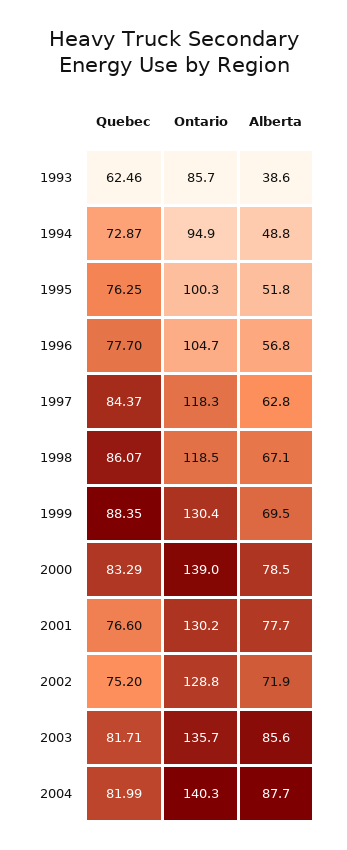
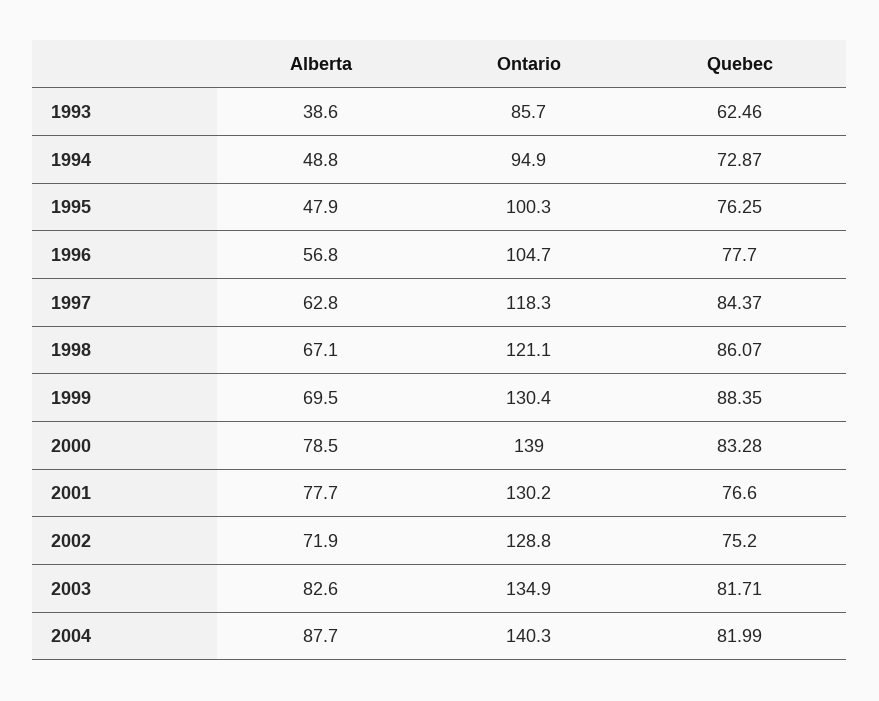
  {
    "Quebec": {
      "1993": 62.46,
      "1994": 72.87,
      "1995": 76.25,
      "1996": 77.7,
      "1997": 84.37,
      "1998": 86.07,
      "1999": 88.35,
-     "2000": 83.29,
+     "2000": 83.28,
      "2001": 76.6,
      "2002": 75.2,
      "2003": 81.71,
      "2004": 81.99
    },
    "Ontario": {
      "1993": 85.7,
      "1994": 94.9,
      "1995": 100.3,
      "1996": 104.7,
      "1997": 118.3,
-     "1998": 118.5,
+     "1998": 121.1,
      "1999": 130.4,
      "2000": 139,
      "2001": 130.2,
      "2002": 128.8,
-     "2003": 135.7,
+     "2003": 134.9,
      "2004": 140.3
    },
    "Alberta": {
      "1993": 38.6,
      "1994": 48.8,
-     "1995": 51.8,
+     "1995": 47.9,
      "1996": 56.8,
      "1997": 62.8,
      "1998": 67.1,
      "1999": 69.5,
      "2000": 78.5,
      "2001": 77.7,
      "2002": 71.9,
-     "2003": 85.6,
+     "2003": 82.6,
      "2004": 87.7
    }
  }

